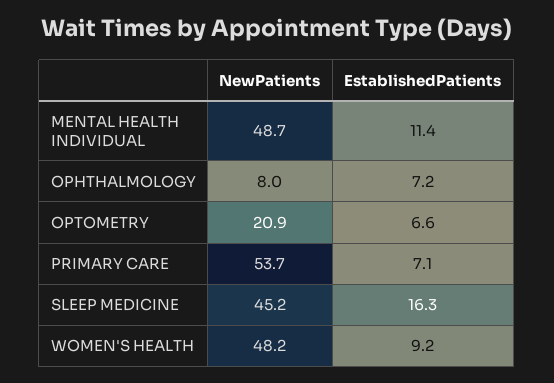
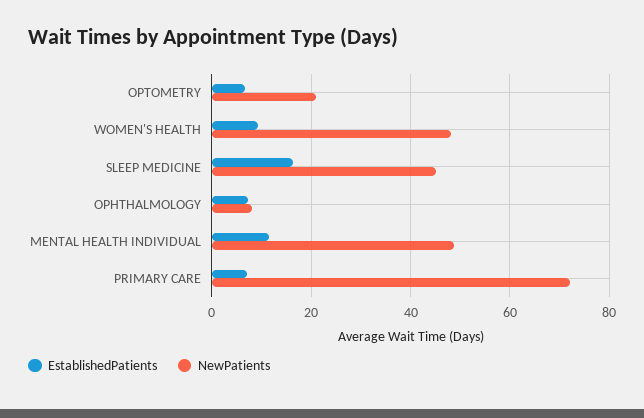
  {
    "NewPatients": {
      "MENTAL HEALTH INDIVIDUAL": 48.7,
      "OPHTHALMOLOGY": 8,
      "OPTOMETRY": 20.9,
-     "PRIMARY CARE": 53.7,
+     "PRIMARY CARE": 72,
      "SLEEP MEDICINE": 45.2,
      "WOMEN'S HEALTH": 48.2
    },
    "EstablishedPatients": {
      "MENTAL HEALTH INDIVIDUAL": 11.4,
      "OPHTHALMOLOGY": 7.2,
      "OPTOMETRY": 6.6,
      "PRIMARY CARE": 7.1,
      "SLEEP MEDICINE": 16.3,
      "WOMEN'S HEALTH": 9.2
    }
  }

